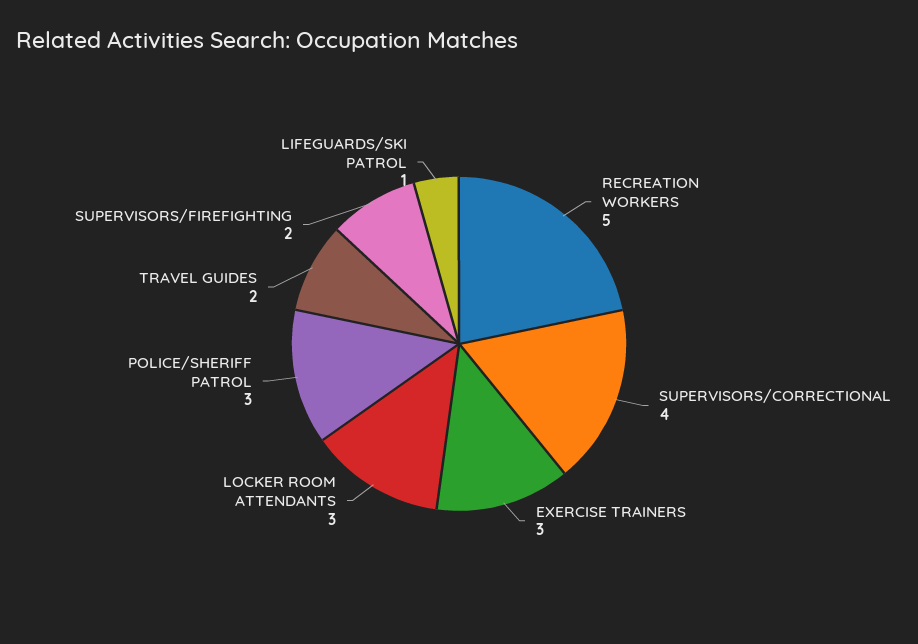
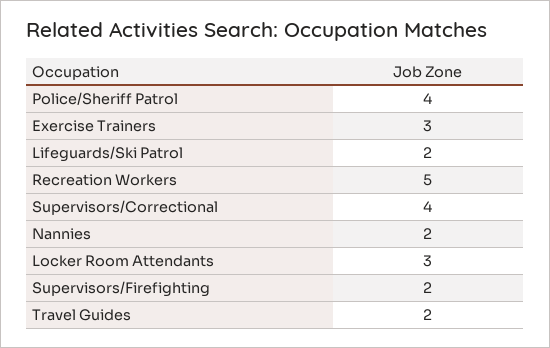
  {
    "RECREATION WORKERS": 5,
    "SUPERVISORS/CORRECTIONAL": 4,
    "EXERCISE TRAINERS": 3,
    "LOCKER ROOM ATTENDANTS": 3,
-   "POLICE/SHERIFF PATROL": 3,
+   "POLICE/SHERIFF PATROL": 4,
    "TRAVEL GUIDES": 2,
    "SUPERVISORS/FIREFIGHTING": 2,
-   "LIFEGUARDS/SKI PATROL": 1
+   "LIFEGUARDS/SKI PATROL": 2,
+   "Nannies": 2
  }

